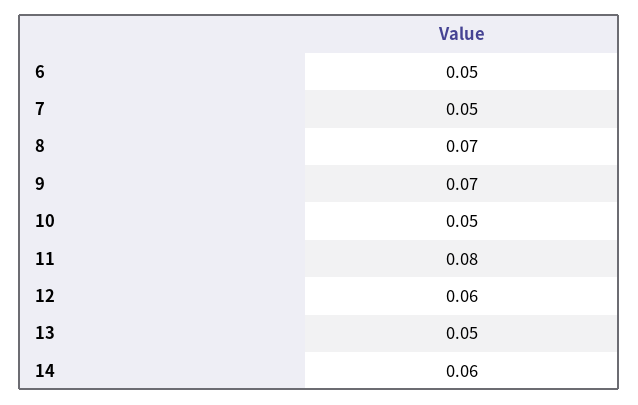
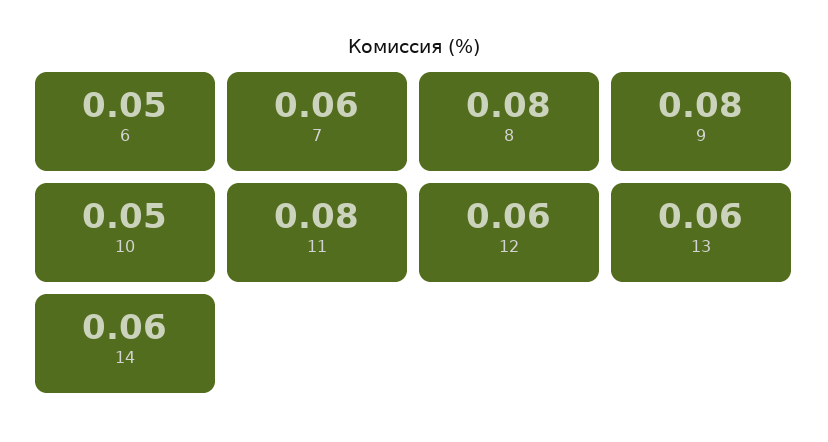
  {
    "6": 0.05,
-   "7": 0.05,
+   "7": 0.06,
-   "8": 0.07,
+   "8": 0.08,
-   "9": 0.07,
+   "9": 0.08,
    "10": 0.05,
    "11": 0.08,
    "12": 0.06,
-   "13": 0.05,
+   "13": 0.06,
    "14": 0.06
  }

